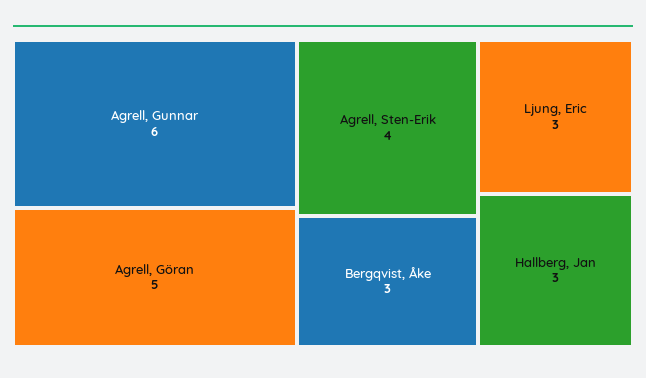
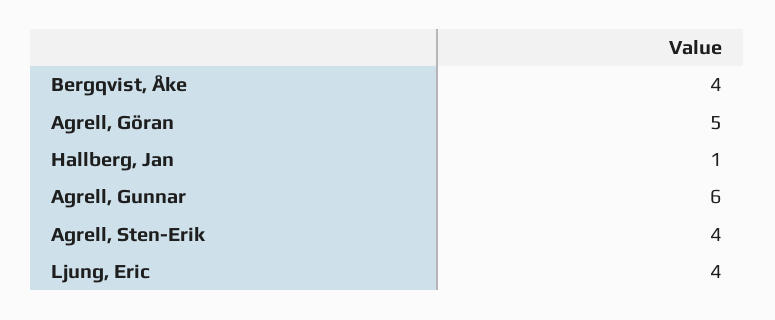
  {
    "Agrell, Gunnar": 6,
    "Agrell, Göran": 5,
    "Agrell, Sten-Erik": 4,
-   "Bergqvist, Åke": 3,
+   "Bergqvist, Åke": 4,
-   "Ljung, Eric": 3,
+   "Ljung, Eric": 4,
-   "Hallberg, Jan": 3
+   "Hallberg, Jan": 1
  }

